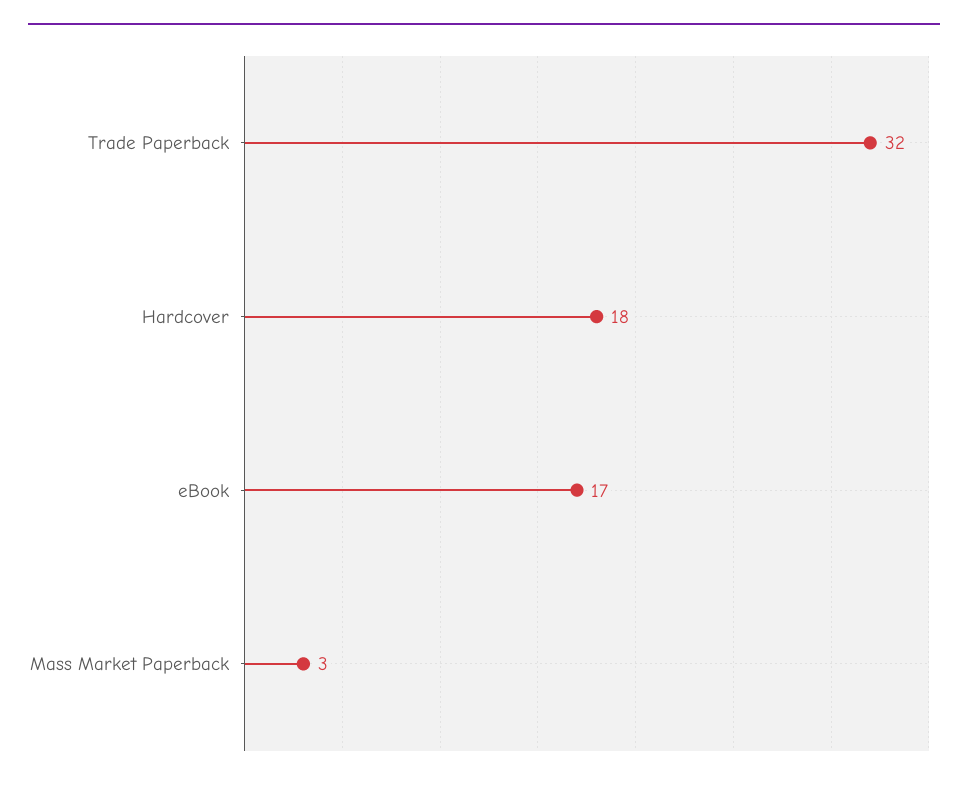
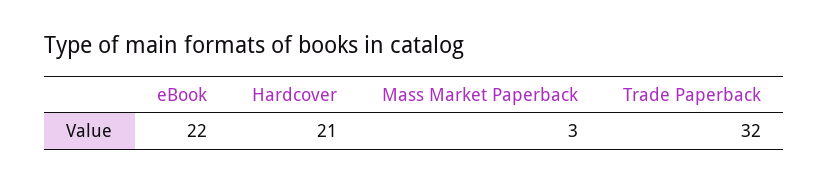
  {
    "Trade Paperback": 32,
-   "Hardcover": 18,
+   "Hardcover": 21,
-   "eBook": 17,
+   "eBook": 22,
    "Mass Market Paperback": 3
  }

